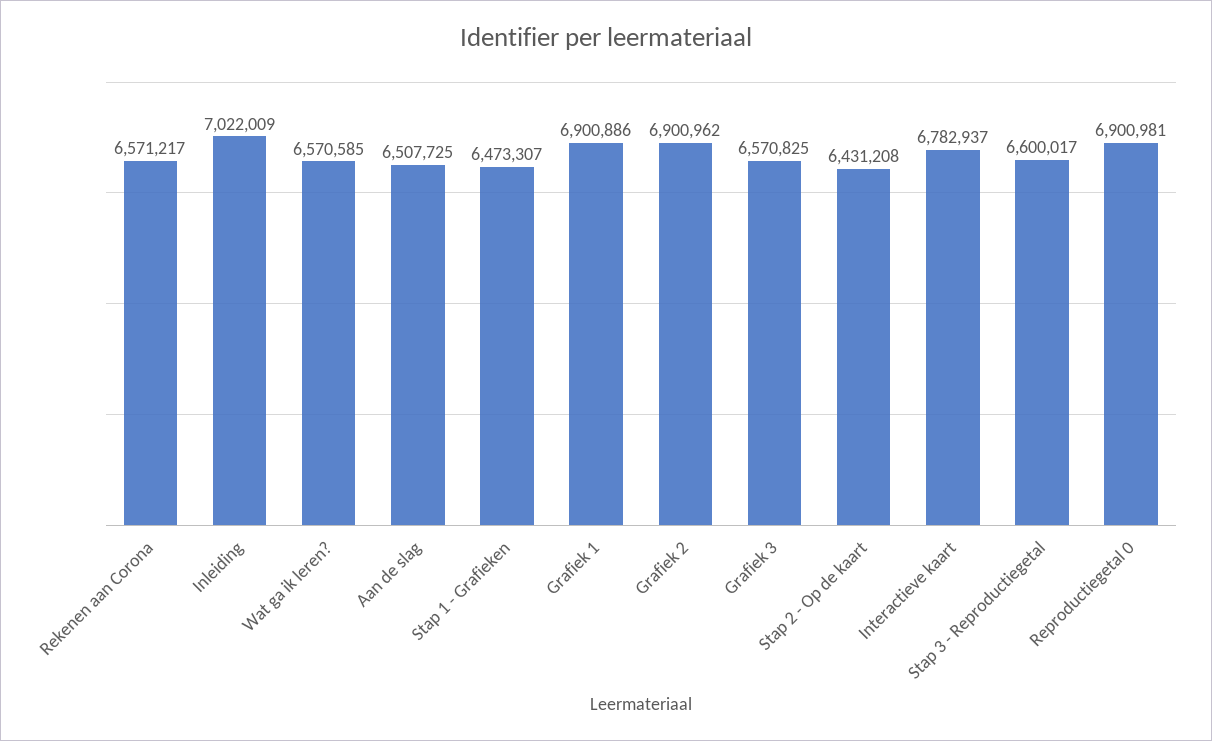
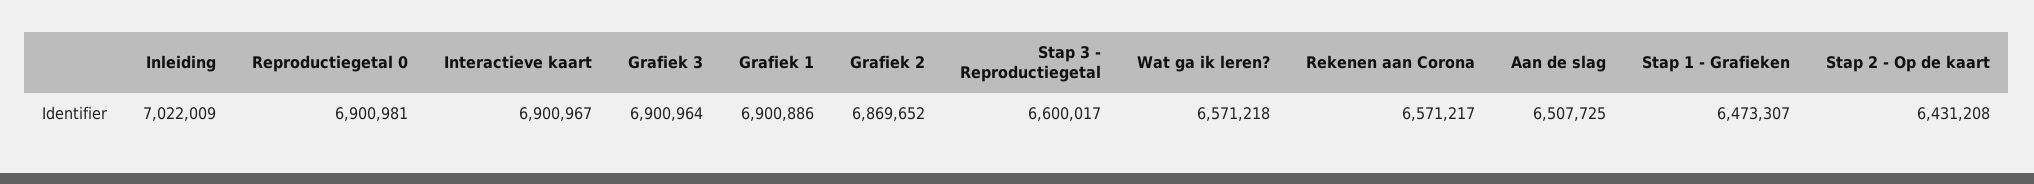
  {
    "Rekenen aan Corona": 6571217,
    "Inleiding": 7022009,
-   "Wat ga ik leren?": 6570585,
+   "Wat ga ik leren?": 6571218,
    "Aan de slag": 6507725,
    "Stap 1 - Grafieken": 6473307,
    "Grafiek 1": 6900886,
-   "Grafiek 2": 6900962,
+   "Grafiek 2": 6869652,
-   "Grafiek 3": 6570825,
+   "Grafiek 3": 6900964,
    "Stap 2 - Op de kaart": 6431208,
-   "Interactieve kaart": 6782937,
+   "Interactieve kaart": 6900967,
    "Stap 3 - Reproductiegetal": 6600017,
    "Reproductiegetal 0": 6900981
  }

